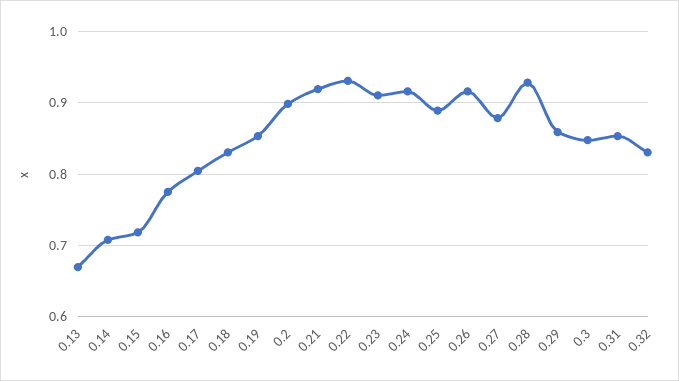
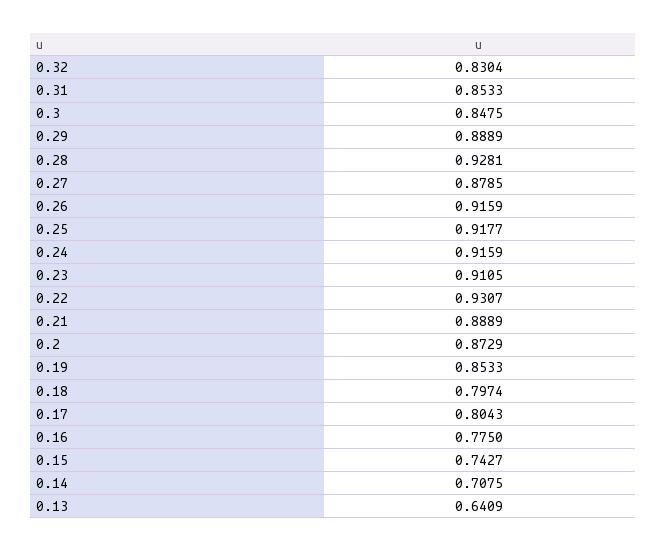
  {
-   "0.13": 0.67,
+   "0.13": 0.6409,
    "0.14": 0.7075,
-   "0.15": 0.72,
+   "0.15": 0.7427,
    "0.16": 0.775,
    "0.17": 0.8043,
-   "0.18": 0.83,
+   "0.18": 0.7974,
    "0.19": 0.8533,
-   "0.2": 0.9,
+   "0.2": 0.8729,
-   "0.21": 0.92,
+   "0.21": 0.8889,
    "0.22": 0.9307,
    "0.23": 0.9105,
    "0.24": 0.9159,
-   "0.25": 0.89,
+   "0.25": 0.9177,
    "0.26": 0.9159,
    "0.27": 0.8785,
    "0.28": 0.9281,
-   "0.29": 0.86,
+   "0.29": 0.8889,
    "0.3": 0.8475,
    "0.31": 0.8533,
    "0.32": 0.8304
  }

